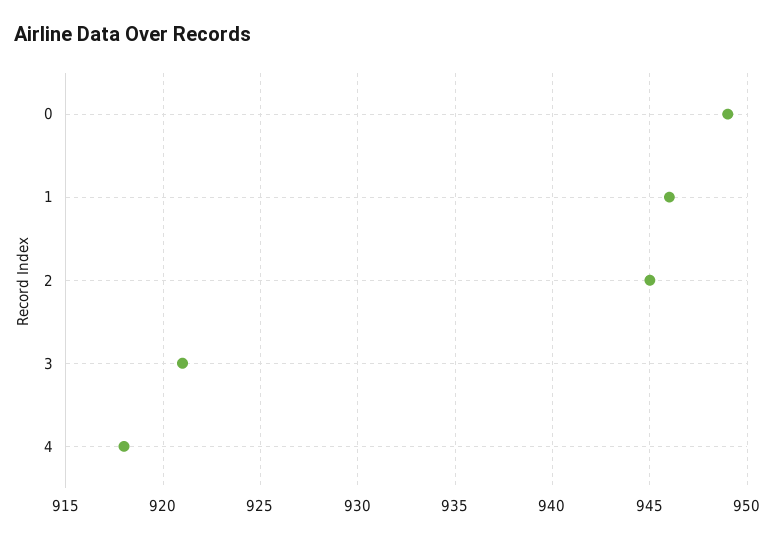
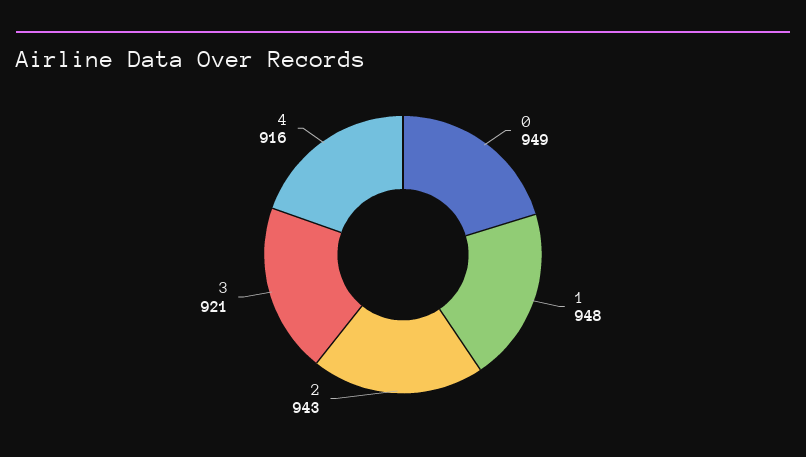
  {
    "0": 949,
-   "1": 946,
+   "1": 948,
-   "2": 945,
+   "2": 943,
    "3": 921,
-   "4": 918
+   "4": 916
  }

